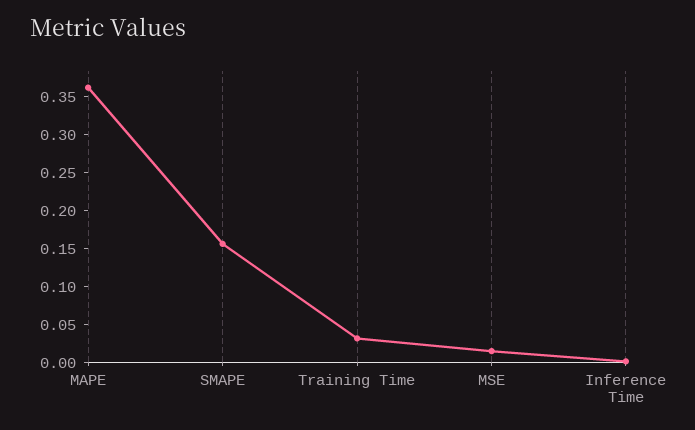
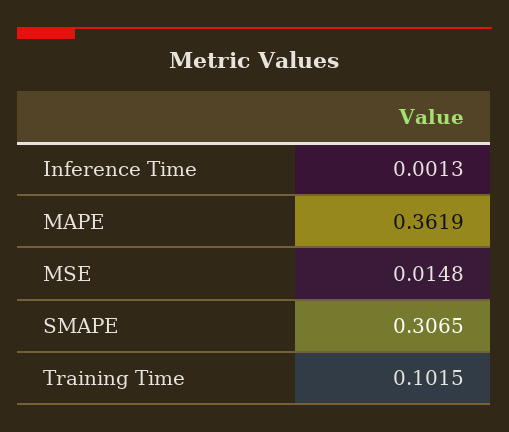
  {
    "MAPE": 0.3619,
-   "SMAPE": 0.15,
+   "SMAPE": 0.3065,
-   "Training Time": 0.025,
+   "Training Time": 0.1015,
    "MSE": 0.0148,
    "Inference Time": 0.0013
  }

